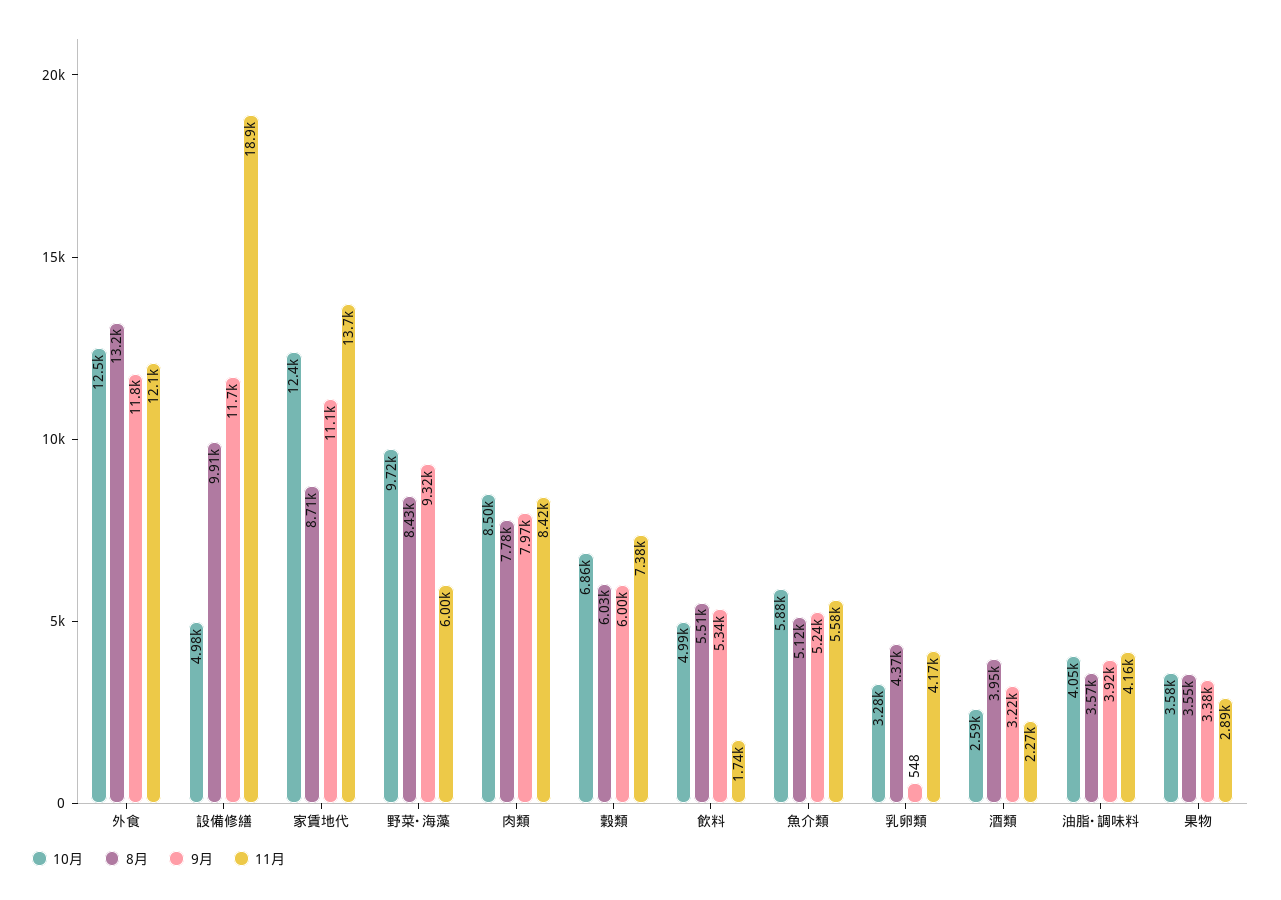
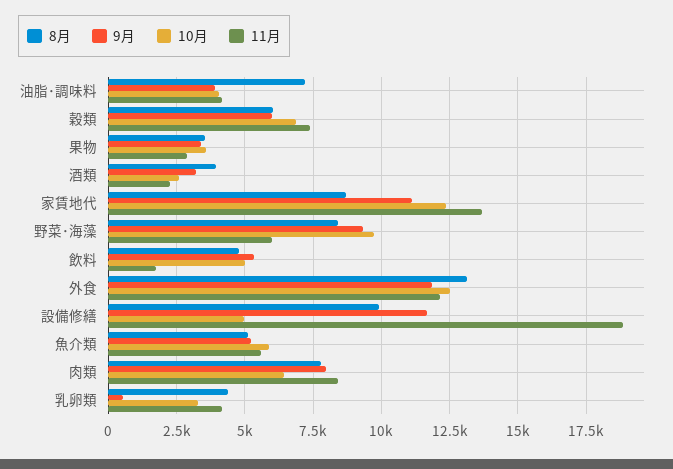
  {
    "10月": {
      "外食": 12500,
      "設備修繕": 4980,
      "家賃地代": 12400,
      "野菜･海藻": 9720,
-     "肉類": 8500,
+     "肉類": 6500,
      "穀類": 6860,
      "飲料": 4990,
      "魚介類": 5880,
      "乳卵類": 3280,
      "酒類": 2590,
      "油脂･調味料": 4050,
      "果物": 3580
    },
    "8月": {
      "外食": 13200,
      "設備修繕": 9910,
      "家賃地代": 8710,
      "野菜･海藻": 8430,
      "肉類": 7780,
      "穀類": 6030,
-     "飲料": 5510,
+     "飲料": 4750,
      "魚介類": 5120,
      "乳卵類": 4370,
      "酒類": 3950,
-     "油脂･調味料": 3570,
+     "油脂･調味料": 7250,
      "果物": 3550
    },
    "9月": {
      "外食": 11800,
      "設備修繕": 11700,
      "家賃地代": 11100,
      "野菜･海藻": 9320,
      "肉類": 7970,
      "穀類": 6000,
      "飲料": 5340,
      "魚介類": 5240,
      "乳卵類": 548,
      "酒類": 3220,
      "油脂･調味料": 3920,
      "果物": 3380
    },
    "11月": {
      "外食": 12100,
      "設備修繕": 18900,
      "家賃地代": 13700,
      "野菜･海藻": 6000,
      "肉類": 8420,
      "穀類": 7380,
      "飲料": 1740,
      "魚介類": 5580,
      "乳卵類": 4170,
      "酒類": 2270,
      "油脂･調味料": 4160,
      "果物": 2890
    }
  }

